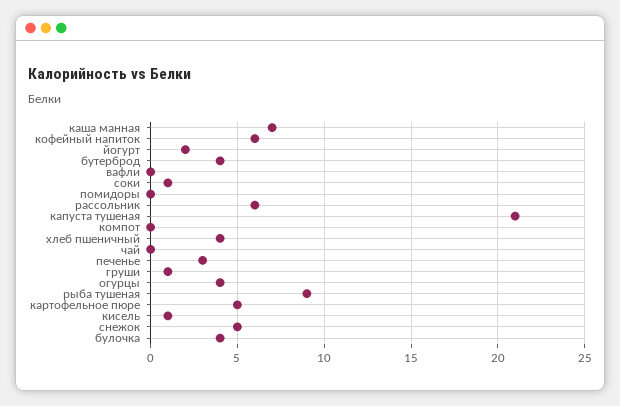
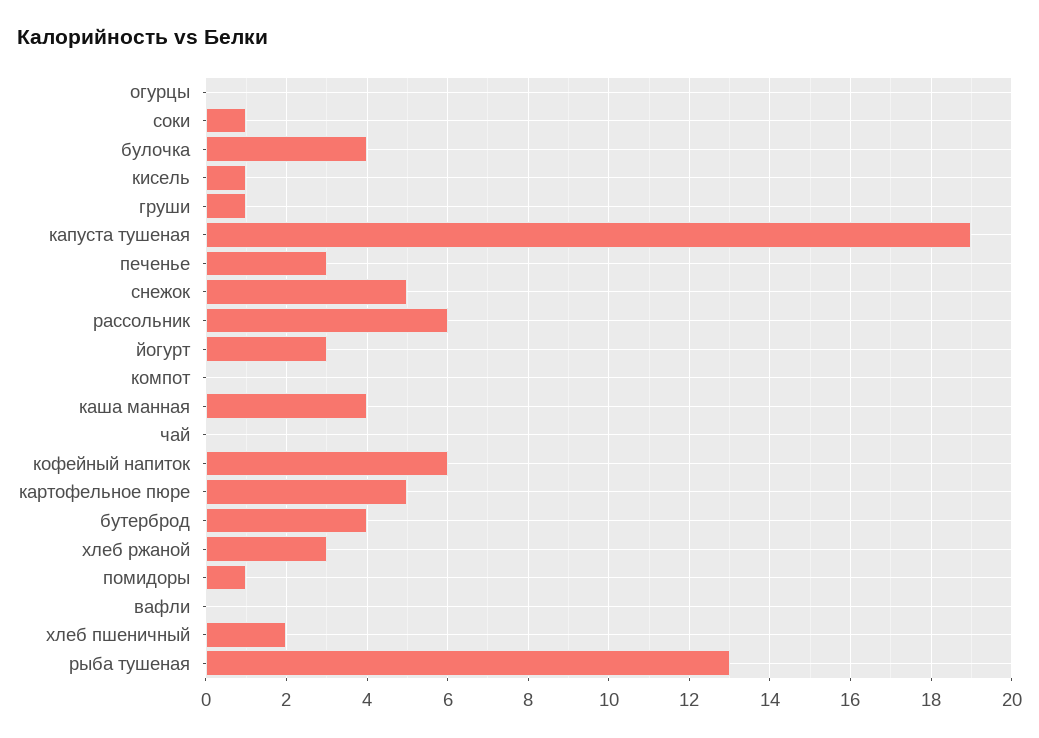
  {
-   "каша манная": 7,
+   "каша манная": 4,
    "кофейный напиток": 6,
-   "йогурт": 2,
+   "йогурт": 3,
    "бутерброд": 4,
    "вафли": 0,
    "соки": 1,
-   "помидоры": 0,
+   "помидоры": 1,
    "рассольник": 6,
-   "капуста тушеная": 21,
+   "капуста тушеная": 19,
    "компот": 0,
-   "хлеб пшеничный": 4,
+   "хлеб пшеничный": 2,
    "чай": 0,
    "печенье": 3,
    "груши": 1,
-   "огурцы": 4,
+   "огурцы": 0,
-   "рыба тушеная": 9,
+   "рыба тушеная": 13,
    "картофельное пюре": 5,
    "кисель": 1,
    "снежок": 5,
-   "булочка": 4
+   "булочка": 4,
+   "хлеб ржаной": 3
  }

